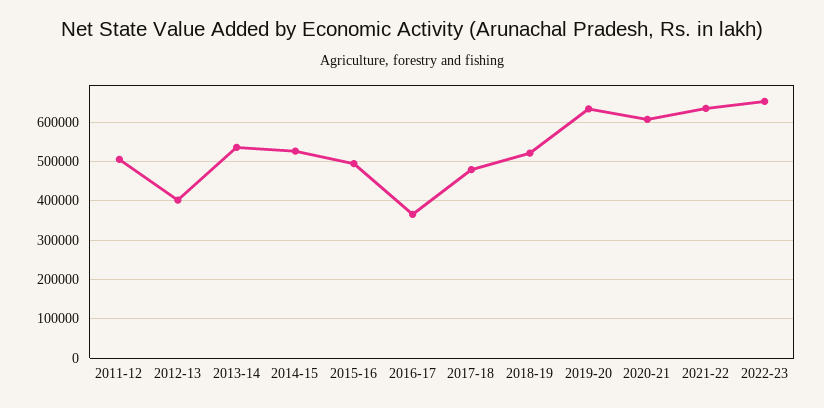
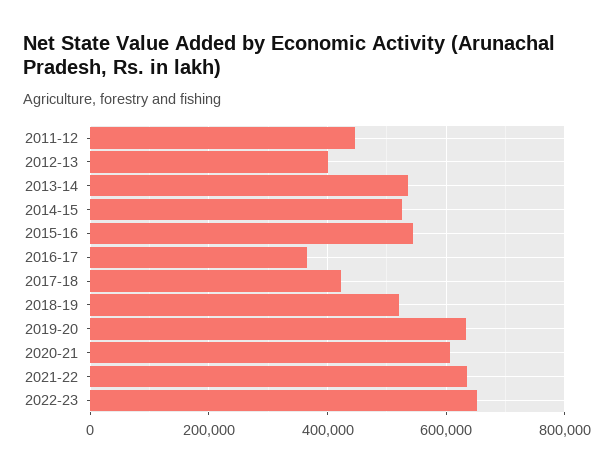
  {
-   "2011-12": 500000,
+   "2011-12": 440000,
    "2012-13": 400000,
    "2013-14": 540000,
    "2014-15": 520000,
-   "2015-16": 500000,
+   "2015-16": 540000,
    "2016-17": 360000,
-   "2017-18": 480000,
+   "2017-18": 420000,
    "2018-19": 520000,
    "2019-20": 640000,
    "2020-21": 600000,
    "2021-22": 640000,
    "2022-23": 660000
  }

